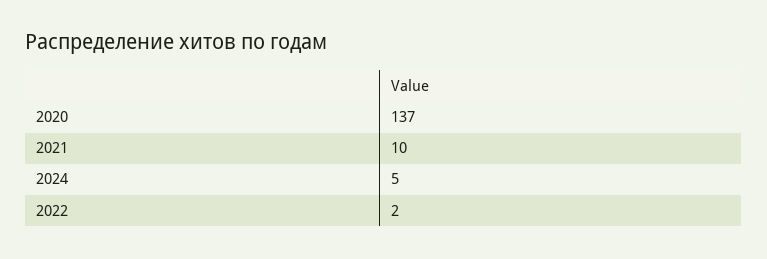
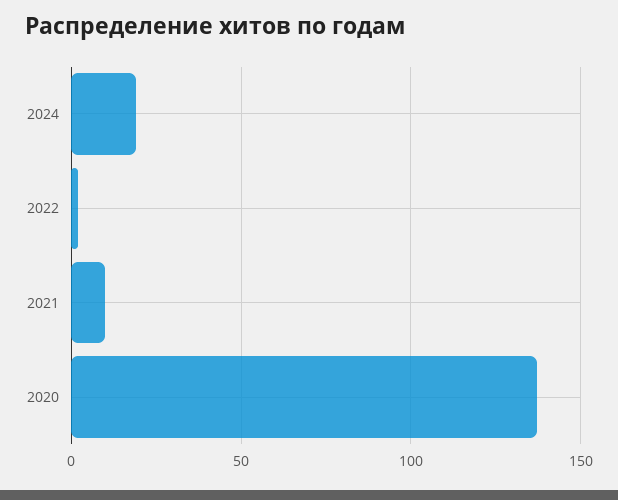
  {
    "2020": 137,
    "2021": 10,
-   "2024": 5,
+   "2024": 20,
    "2022": 2
  }

